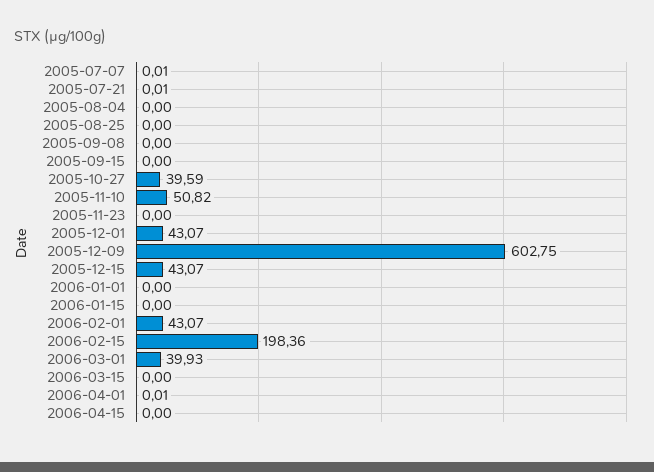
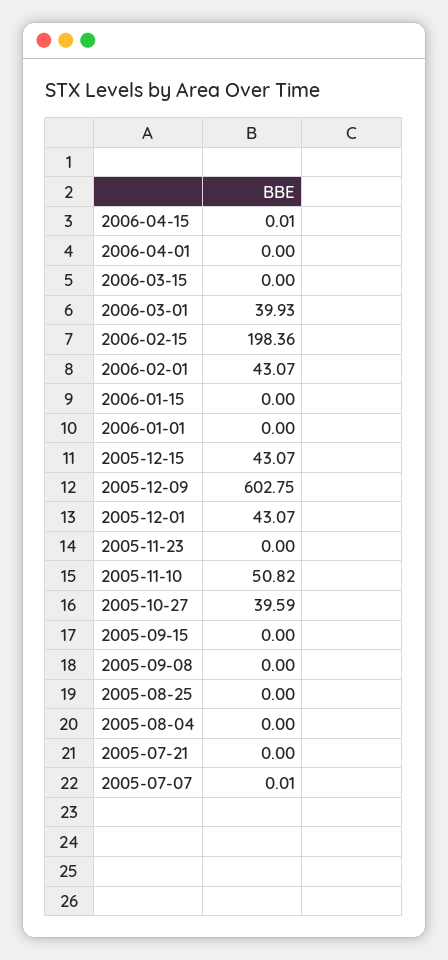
  {
    "2005-07-07": 0.01,
-   "2005-07-21": 0.01,
+   "2005-07-21": 0,
    "2005-08-04": 0,
    "2005-08-25": 0,
    "2005-09-08": 0,
    "2005-09-15": 0,
    "2005-10-27": 39.59,
    "2005-11-10": 50.82,
    "2005-11-23": 0,
    "2005-12-01": 43.07,
    "2005-12-09": 602.75,
    "2005-12-15": 43.07,
    "2006-01-01": 0,
    "2006-01-15": 0,
    "2006-02-01": 43.07,
    "2006-02-15": 198.36,
    "2006-03-01": 39.93,
    "2006-03-15": 0,
-   "2006-04-01": 0.01,
+   "2006-04-01": 0,
-   "2006-04-15": 0
+   "2006-04-15": 0.01
  }

